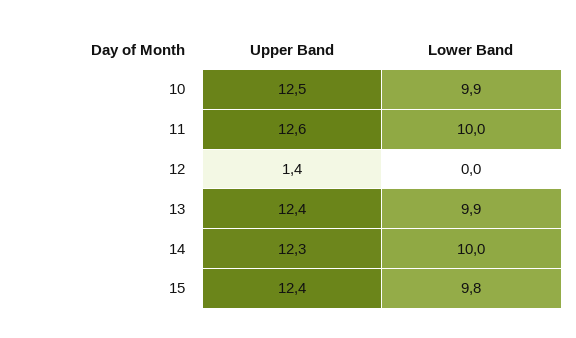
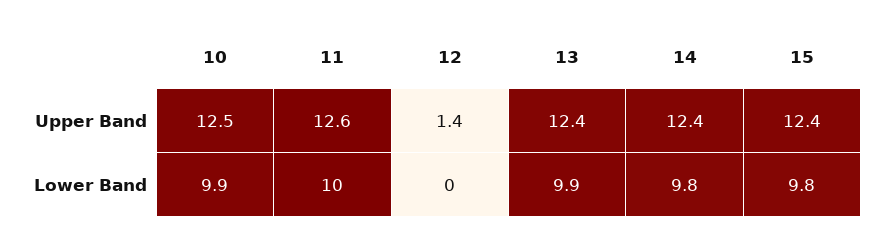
  {
    "Upper Band": {
      "10": 12.5,
      "11": 12.6,
      "12": 1.4,
      "13": 12.4,
-     "14": 12.3,
+     "14": 12.4,
      "15": 12.4
    },
    "Lower Band": {
      "10": 9.9,
      "11": 10,
      "12": 0,
      "13": 9.9,
-     "14": 10,
+     "14": 9.8,
      "15": 9.8
    }
  }

